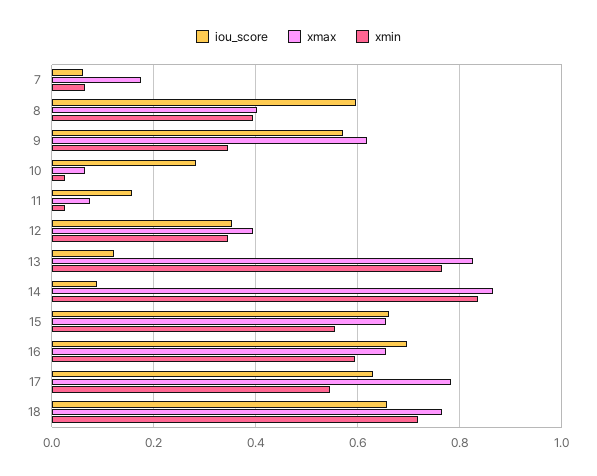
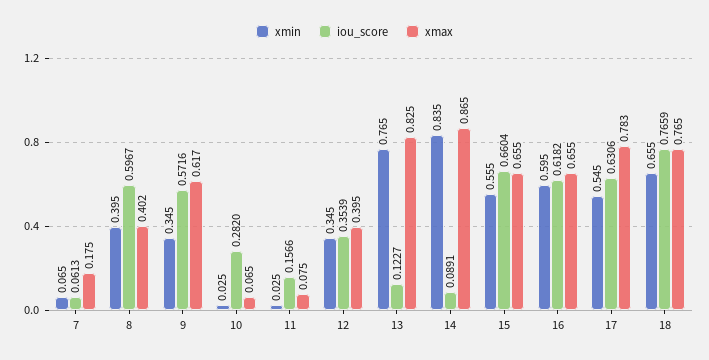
  {
    "iou_score": {
      "7": 0.0613,
      "8": 0.5967,
      "9": 0.5716,
      "10": 0.282,
      "11": 0.1566,
      "12": 0.3539,
      "13": 0.1227,
      "14": 0.0891,
      "15": 0.6604,
-     "16": 0.7,
+     "16": 0.6182,
      "17": 0.6306,
-     "18": 0.66
+     "18": 0.7659
    },
    "xmax": {
      "7": 0.175,
      "8": 0.402,
      "9": 0.617,
      "10": 0.065,
      "11": 0.075,
      "12": 0.395,
      "13": 0.825,
      "14": 0.865,
      "15": 0.655,
      "16": 0.655,
      "17": 0.783,
      "18": 0.765
    },
    "xmin": {
      "7": 0.065,
      "8": 0.395,
      "9": 0.345,
      "10": 0.025,
      "11": 0.025,
      "12": 0.345,
      "13": 0.765,
      "14": 0.835,
      "15": 0.555,
      "16": 0.595,
      "17": 0.545,
-     "18": 0.72
+     "18": 0.655
    }
  }

